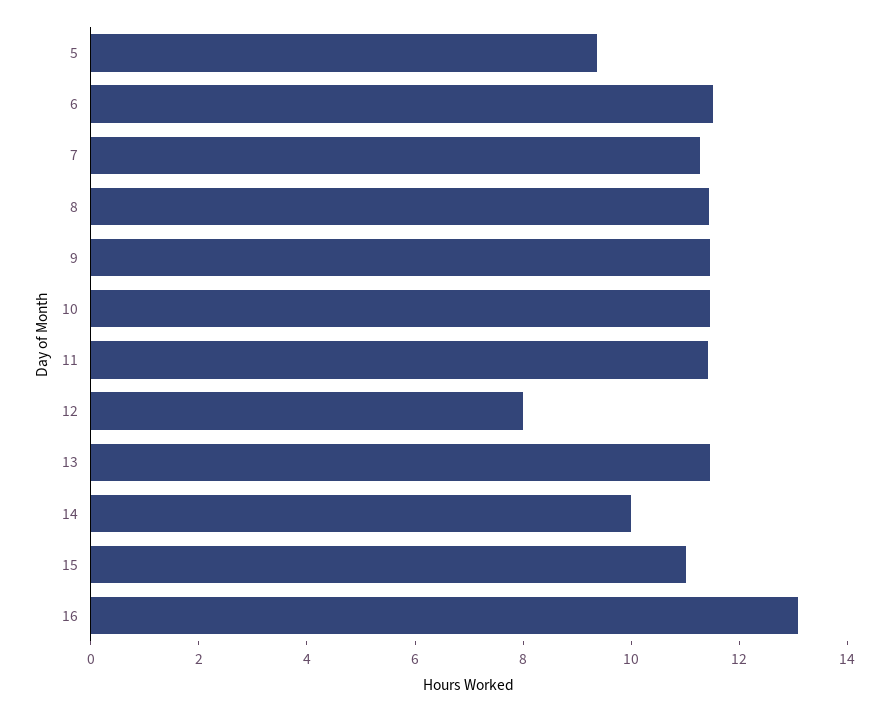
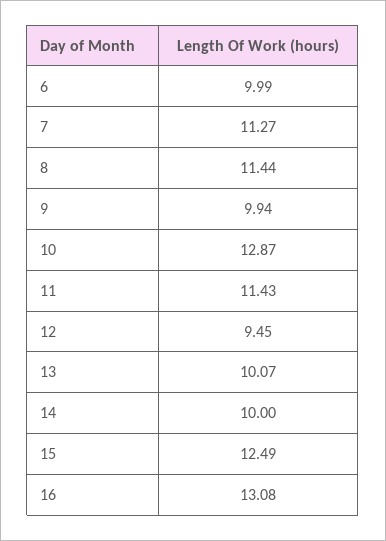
  {
-   "5": 9.5,
-   "6": 11.5,
+   "6": 9.99,
    "7": 11.27,
    "8": 11.44,
-   "9": 11.5,
+   "9": 9.94,
-   "10": 11.5,
+   "10": 12.87,
    "11": 11.43,
-   "12": 8,
+   "12": 9.45,
-   "13": 11.5,
+   "13": 10.07,
    "14": 10,
-   "15": 11,
+   "15": 12.49,
    "16": 13.08
  }

